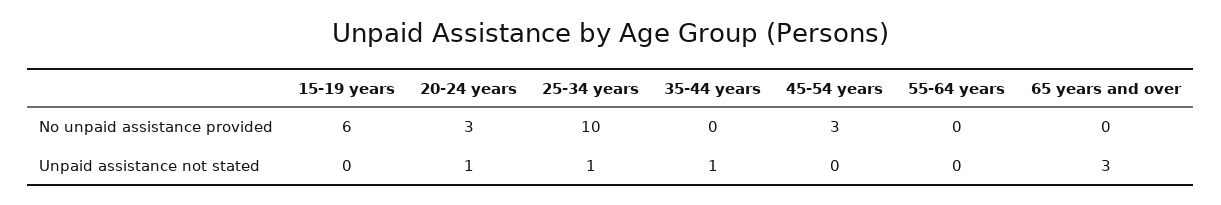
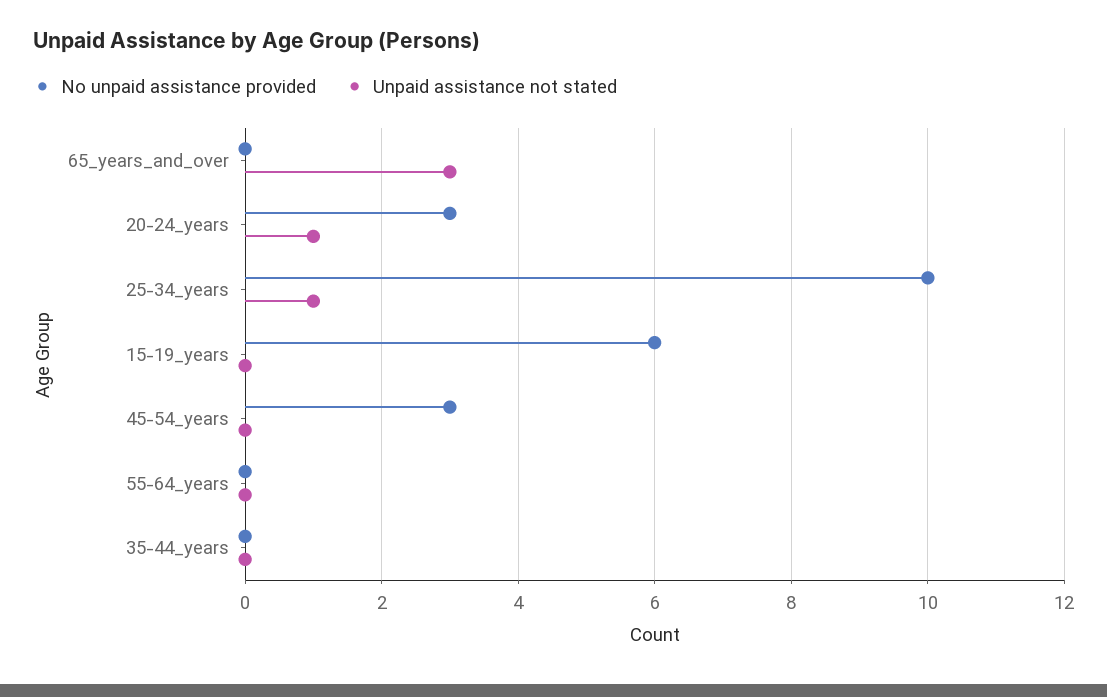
  {
    "No unpaid assistance provided": {
      "15-19 years": 6,
      "20-24 years": 3,
      "25-34 years": 10,
      "35-44 years": 0,
      "45-54 years": 3,
      "55-64 years": 0,
      "65 years and over": 0
    },
    "Unpaid assistance not stated": {
      "15-19 years": 0,
      "20-24 years": 1,
      "25-34 years": 1,
-     "35-44 years": 1,
+     "35-44 years": 0,
      "45-54 years": 0,
      "55-64 years": 0,
      "65 years and over": 3
    }
  }

